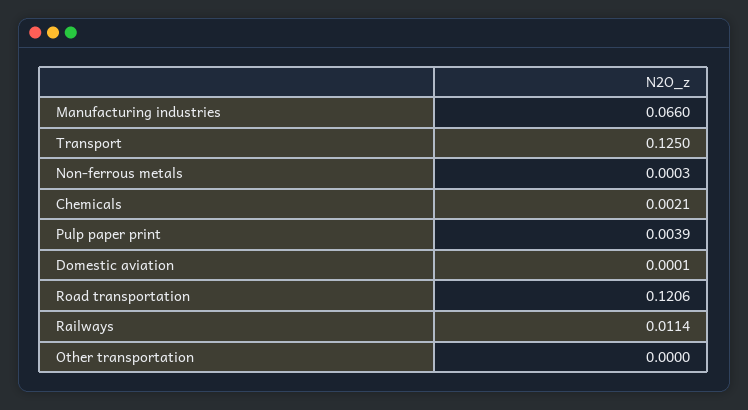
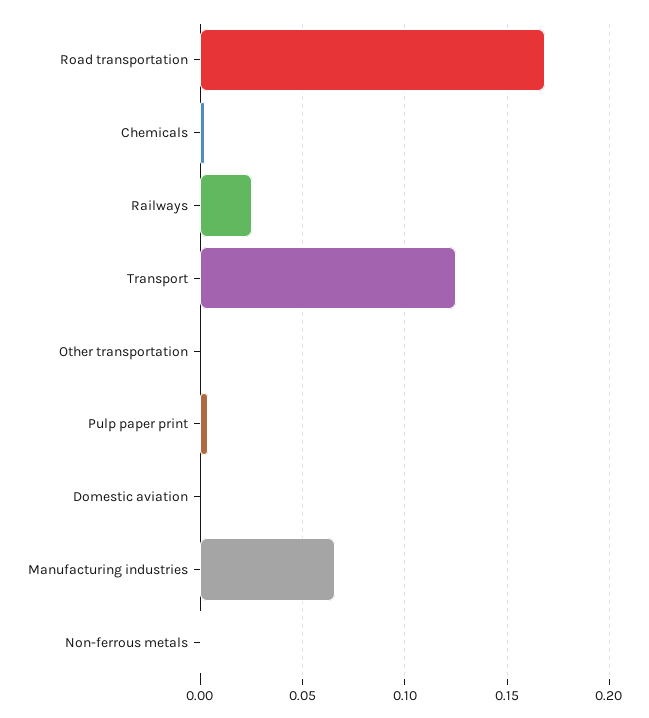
  {
    "Manufacturing industries": 0.066,
    "Transport": 0.125,
    "Non-ferrous metals": 0.0003,
    "Chemicals": 0.0021,
    "Pulp paper print": 0.0039,
    "Domestic aviation": 0.0001,
-   "Road transportation": 0.1206,
+   "Road transportation": 0.17,
-   "Railways": 0.0114,
+   "Railways": 0.025,
    "Other transportation": 0
  }

